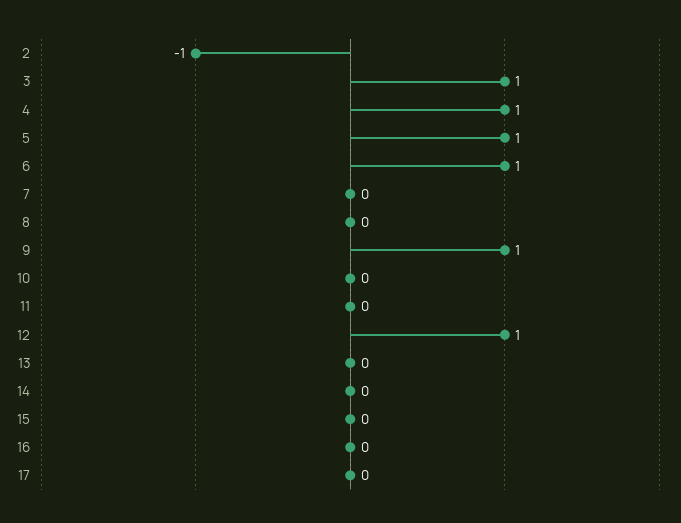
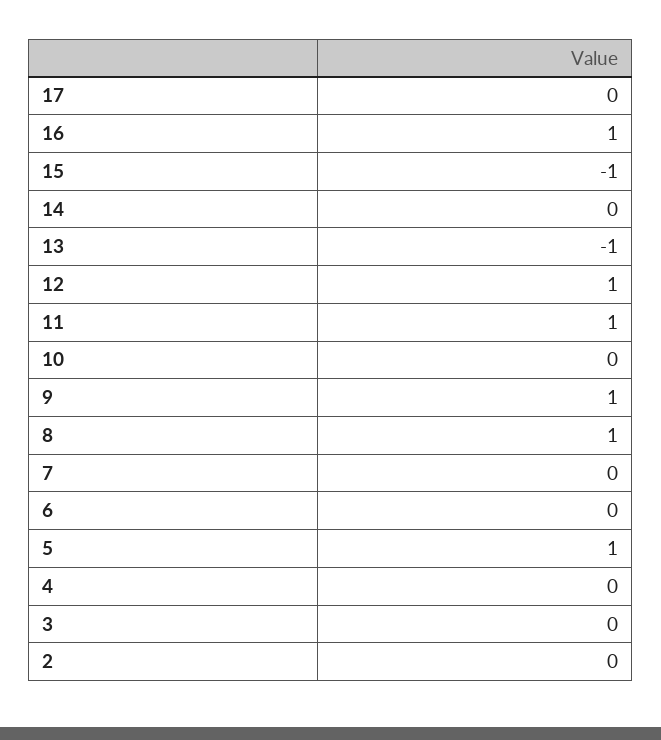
  {
-   "2": -1,
+   "2": 0,
-   "3": 1,
+   "3": 0,
-   "4": 1,
+   "4": 0,
    "5": 1,
-   "6": 1,
+   "6": 0,
    "7": 0,
-   "8": 0,
+   "8": 1,
    "9": 1,
    "10": 0,
-   "11": 0,
+   "11": 1,
    "12": 1,
-   "13": 0,
+   "13": -1,
    "14": 0,
-   "15": 0,
+   "15": -1,
-   "16": 0,
+   "16": 1,
    "17": 0
  }

